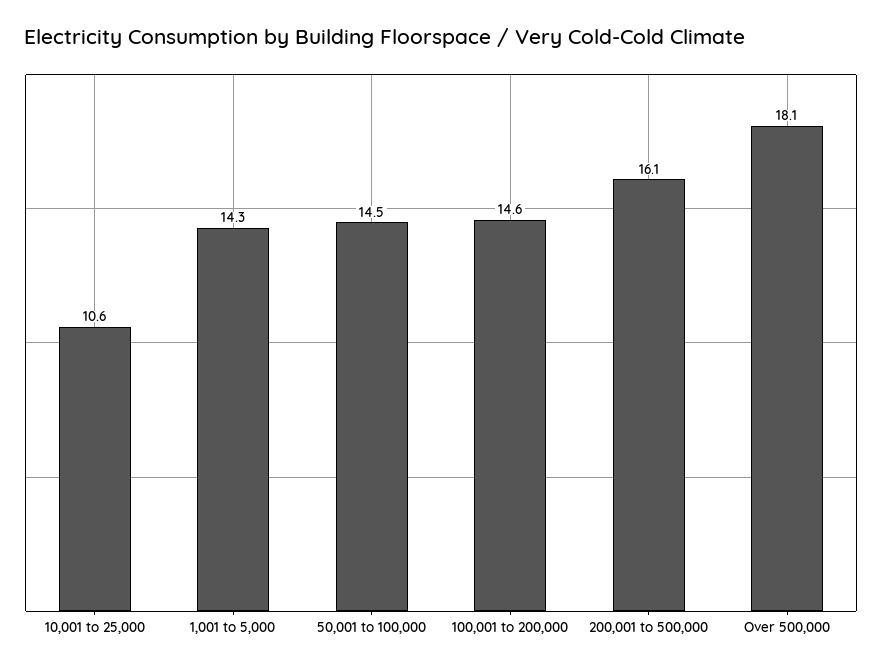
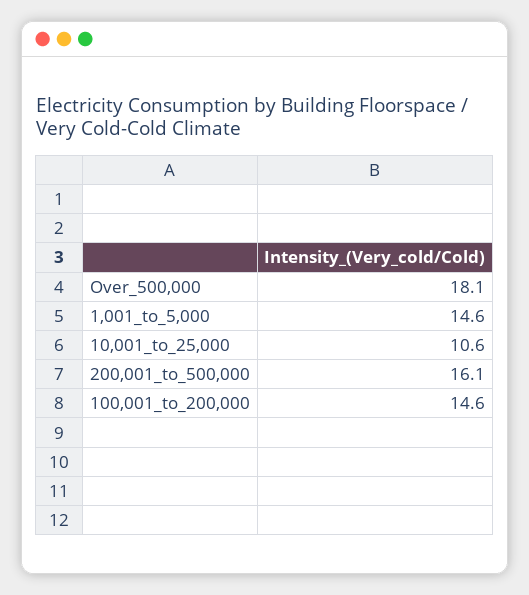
  {
    "10,001 to 25,000": 10.6,
-   "1,001 to 5,000": 14.3,
+   "1,001 to 5,000": 14.6,
-   "50,001 to 100,000": 14.5,
    "100,001 to 200,000": 14.6,
    "200,001 to 500,000": 16.1,
    "Over 500,000": 18.1
  }

